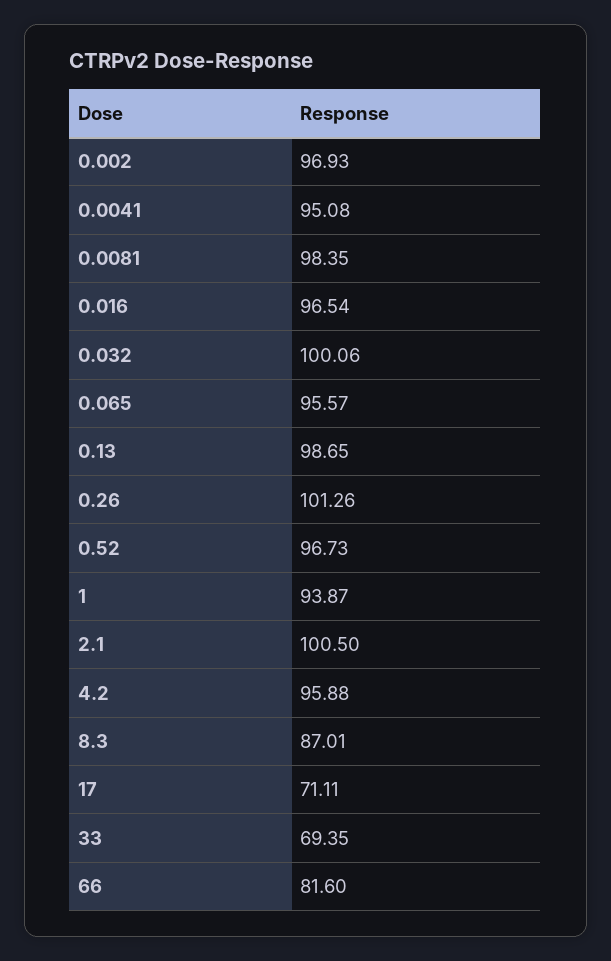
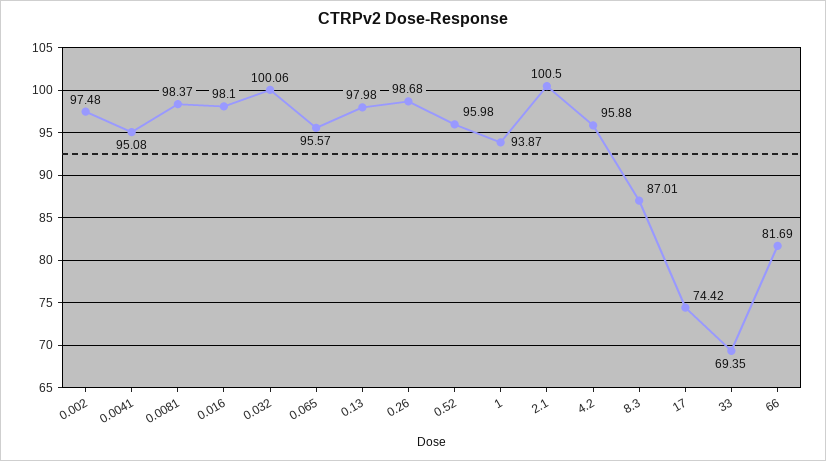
  {
-   "0.002": 96.93,
+   "0.002": 97.48,
    "0.0041": 95.08,
-   "0.0081": 98.35,
+   "0.0081": 98.37,
-   "0.016": 96.54,
+   "0.016": 98.1,
    "0.032": 100.06,
    "0.065": 95.57,
-   "0.13": 98.65,
+   "0.13": 97.98,
-   "0.26": 101.26,
+   "0.26": 98.68,
-   "0.52": 96.73,
+   "0.52": 95.98,
    "1": 93.87,
    "2.1": 100.5,
    "4.2": 95.88,
    "8.3": 87.01,
-   "17": 71.11,
+   "17": 74.42,
    "33": 69.35,
-   "66": 81.6
+   "66": 81.69
  }

